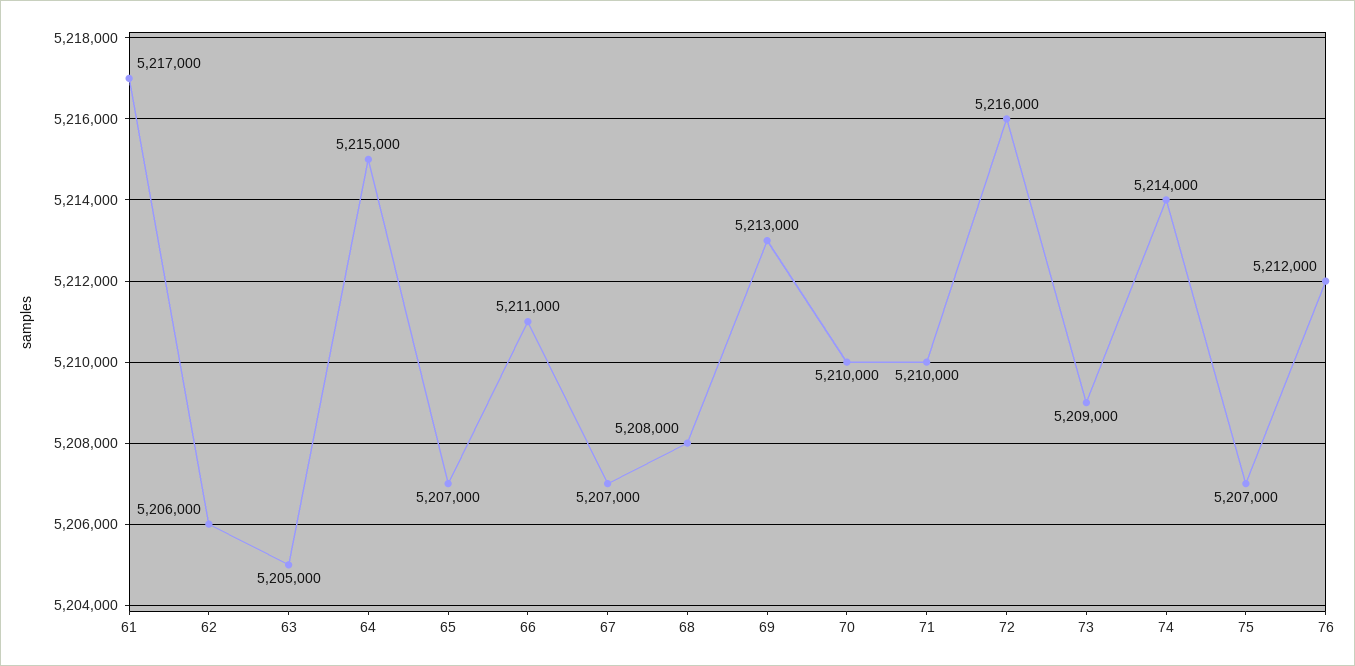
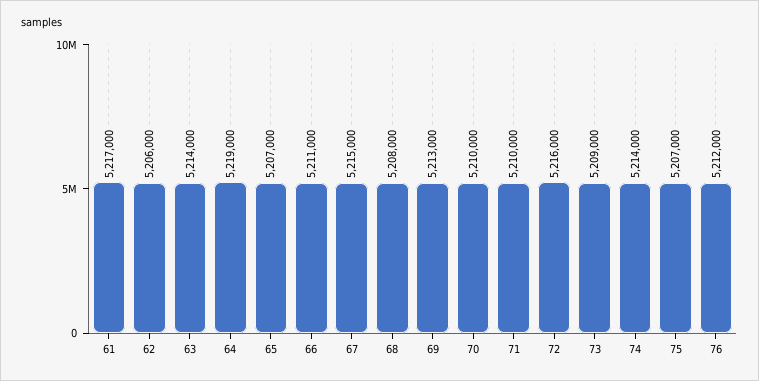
  {
    "61": 5217000,
    "62": 5206000,
-   "63": 5205000,
+   "63": 5214000,
-   "64": 5215000,
+   "64": 5219000,
    "65": 5207000,
    "66": 5211000,
-   "67": 5207000,
+   "67": 5215000,
    "68": 5208000,
    "69": 5213000,
    "70": 5210000,
    "71": 5210000,
    "72": 5216000,
    "73": 5209000,
    "74": 5214000,
    "75": 5207000,
    "76": 5212000
  }

